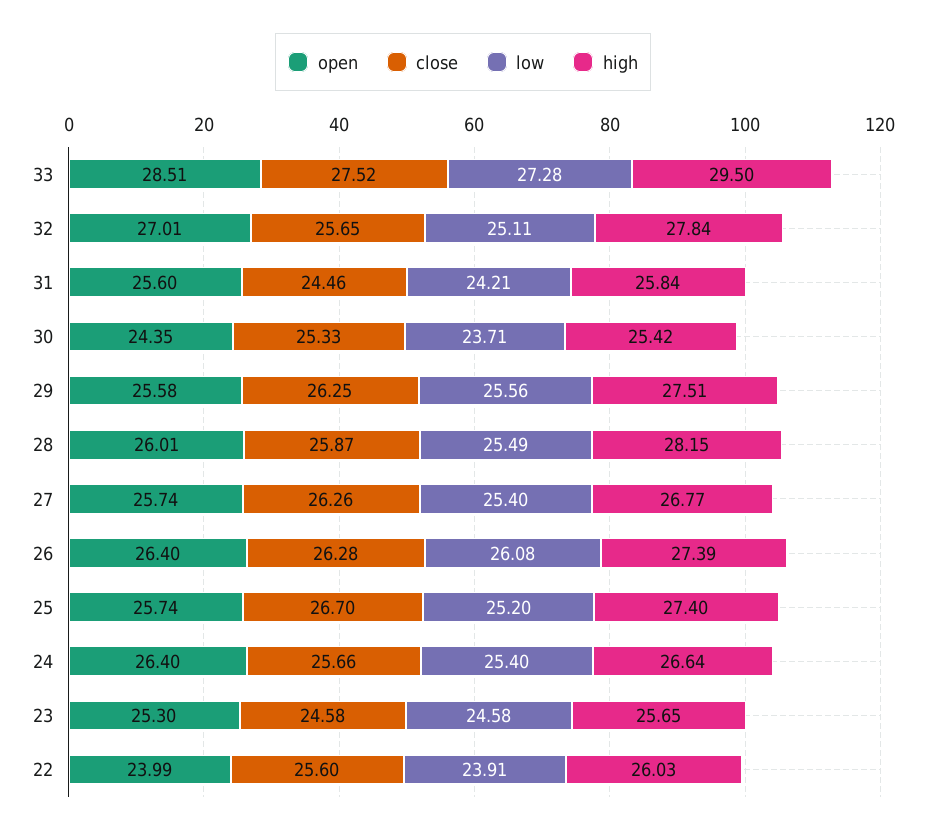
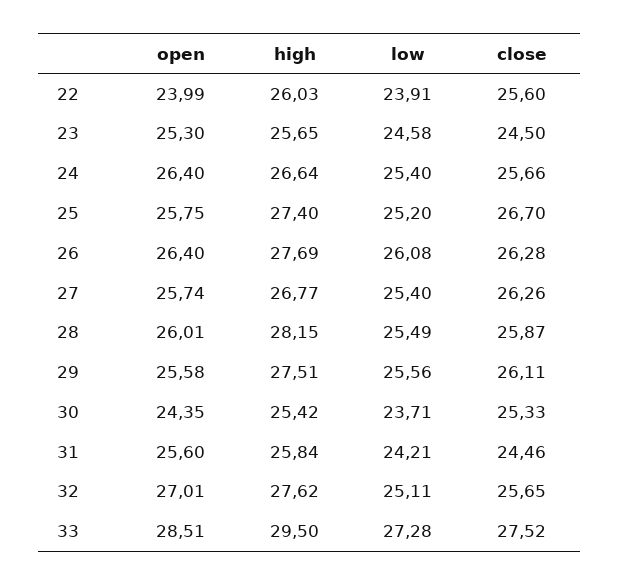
  {
    "open": {
      "33": 28.51,
      "32": 27.01,
      "31": 25.6,
      "30": 24.35,
      "29": 25.58,
      "28": 26.01,
      "27": 25.74,
      "26": 26.4,
-     "25": 25.74,
+     "25": 25.75,
      "24": 26.4,
      "23": 25.3,
      "22": 23.99
    },
    "close": {
      "33": 27.52,
      "32": 25.65,
      "31": 24.46,
      "30": 25.33,
-     "29": 26.25,
+     "29": 26.11,
      "28": 25.87,
      "27": 26.26,
      "26": 26.28,
      "25": 26.7,
      "24": 25.66,
-     "23": 24.58,
+     "23": 24.5,
      "22": 25.6
    },
    "low": {
      "33": 27.28,
      "32": 25.11,
      "31": 24.21,
      "30": 23.71,
      "29": 25.56,
      "28": 25.49,
      "27": 25.4,
      "26": 26.08,
      "25": 25.2,
      "24": 25.4,
      "23": 24.58,
      "22": 23.91
    },
    "high": {
      "33": 29.5,
-     "32": 27.84,
+     "32": 27.62,
      "31": 25.84,
      "30": 25.42,
      "29": 27.51,
      "28": 28.15,
      "27": 26.77,
-     "26": 27.39,
+     "26": 27.69,
      "25": 27.4,
      "24": 26.64,
      "23": 25.65,
      "22": 26.03
    }
  }

